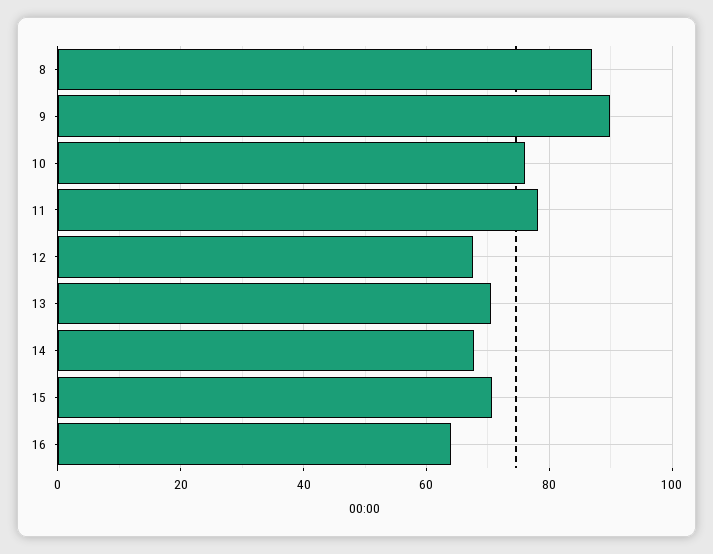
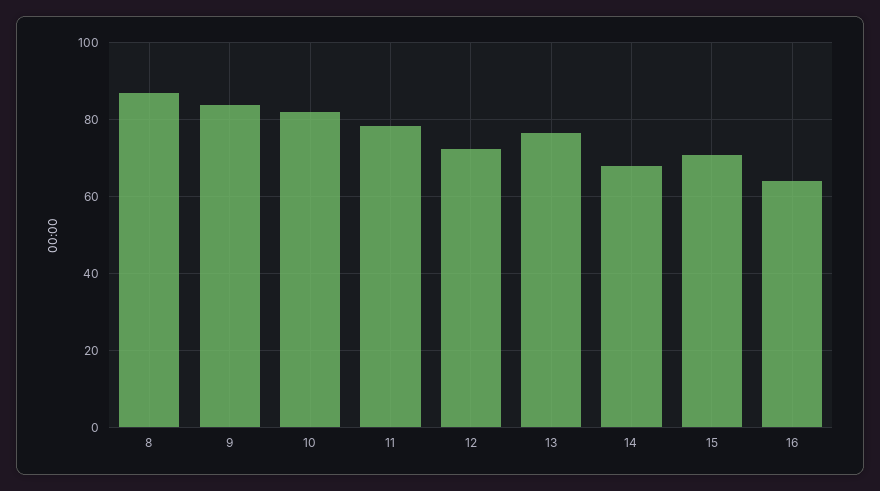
  {
    "8": 86,
-   "9": 90,
+   "9": 84,
-   "10": 76,
+   "10": 82,
    "11": 78,
-   "12": 68,
+   "12": 72,
-   "13": 70,
+   "13": 76,
    "14": 68,
    "15": 70,
    "16": 64
  }

